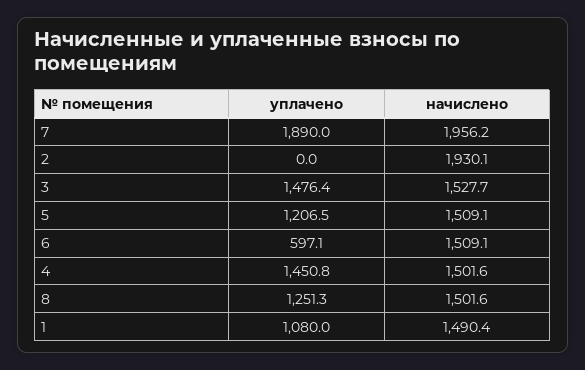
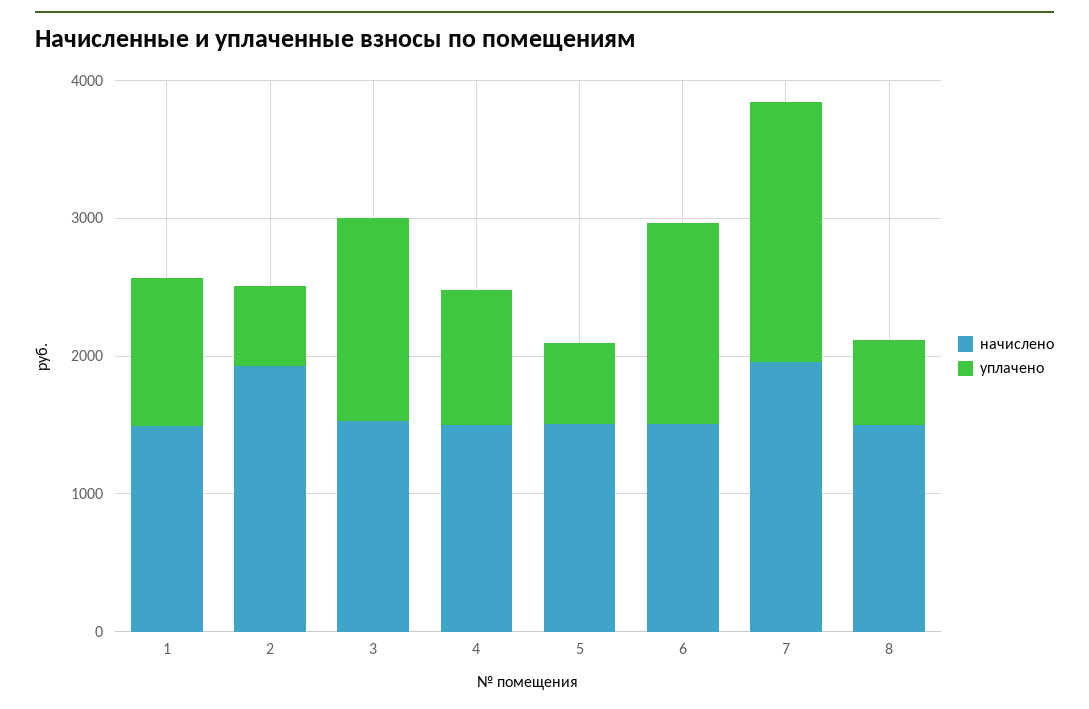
  {
    "уплачено": {
      "7": 1890,
-     "2": 0,
+     "2": 600,
      "3": 1476.4,
-     "5": 1206.5,
+     "5": 600,
-     "6": 597.1,
+     "6": 1400,
-     "4": 1450.8,
+     "4": 1000,
-     "8": 1251.3,
+     "8": 600,
      "1": 1080
    },
    "начислено": {
      "7": 1956.2,
      "2": 1930.1,
      "3": 1527.7,
      "5": 1509.1,
      "6": 1509.1,
      "4": 1501.6,
      "8": 1501.6,
      "1": 1490.4
    }
  }

